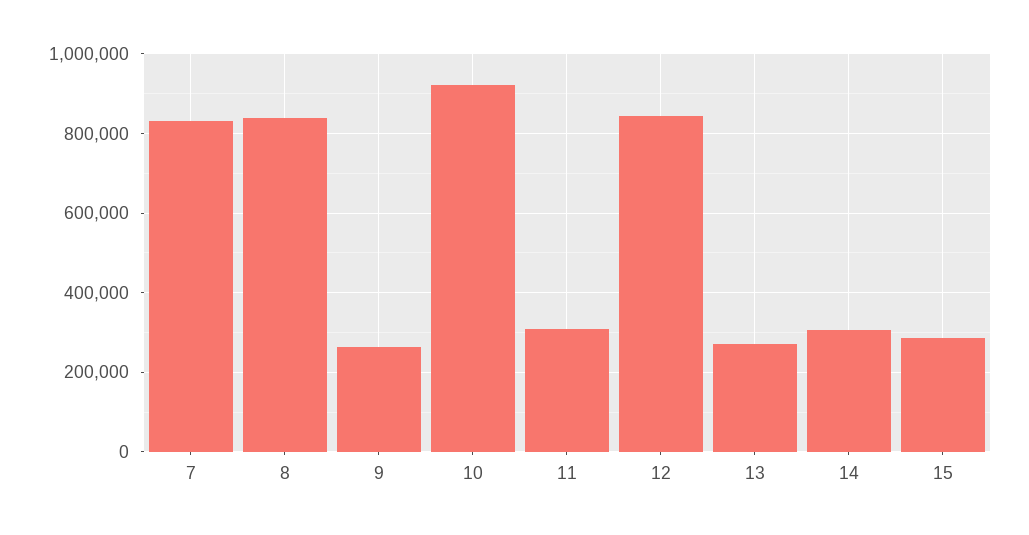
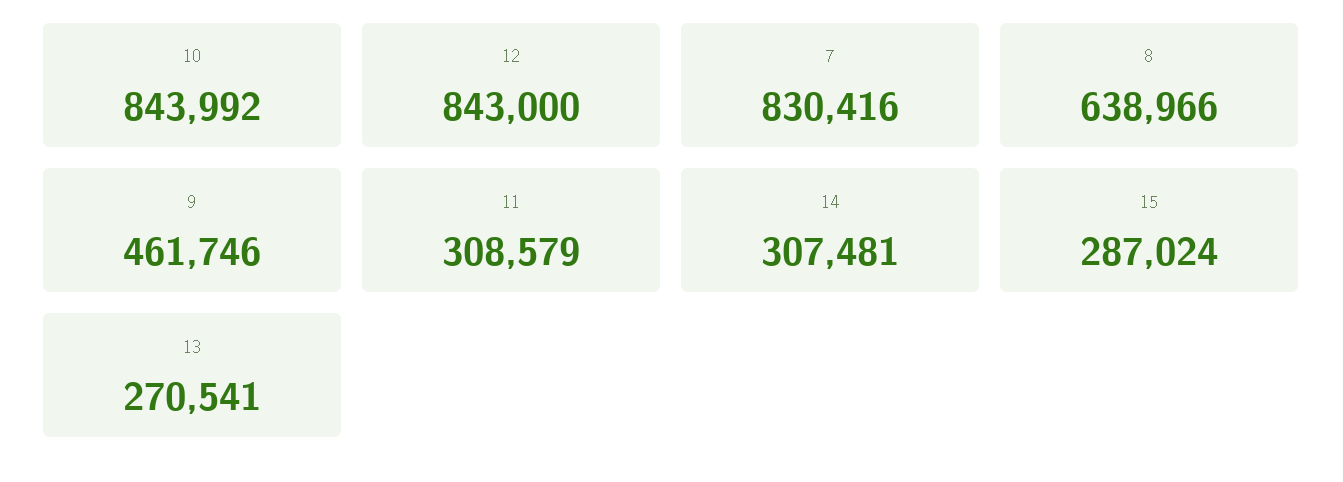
  {
    "7": 830416,
-   "8": 840000,
+   "8": 638966,
-   "9": 260000,
+   "9": 461746,
-   "10": 920000,
+   "10": 843992,
    "11": 308579,
    "12": 843000,
    "13": 270541,
    "14": 307481,
    "15": 287024
  }

